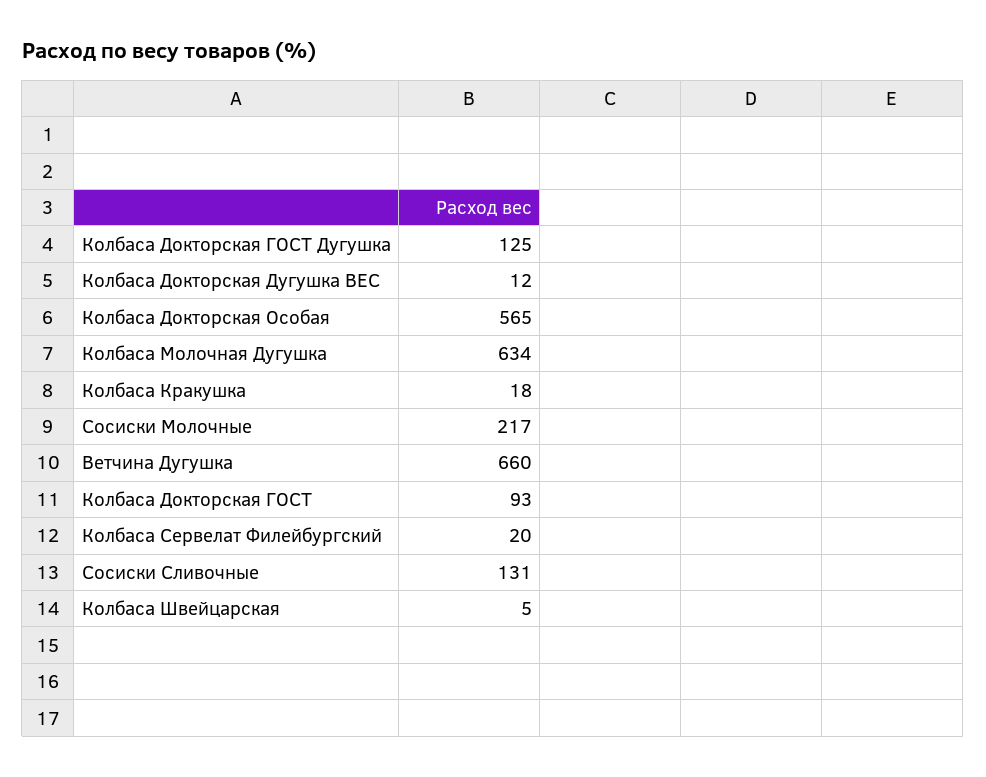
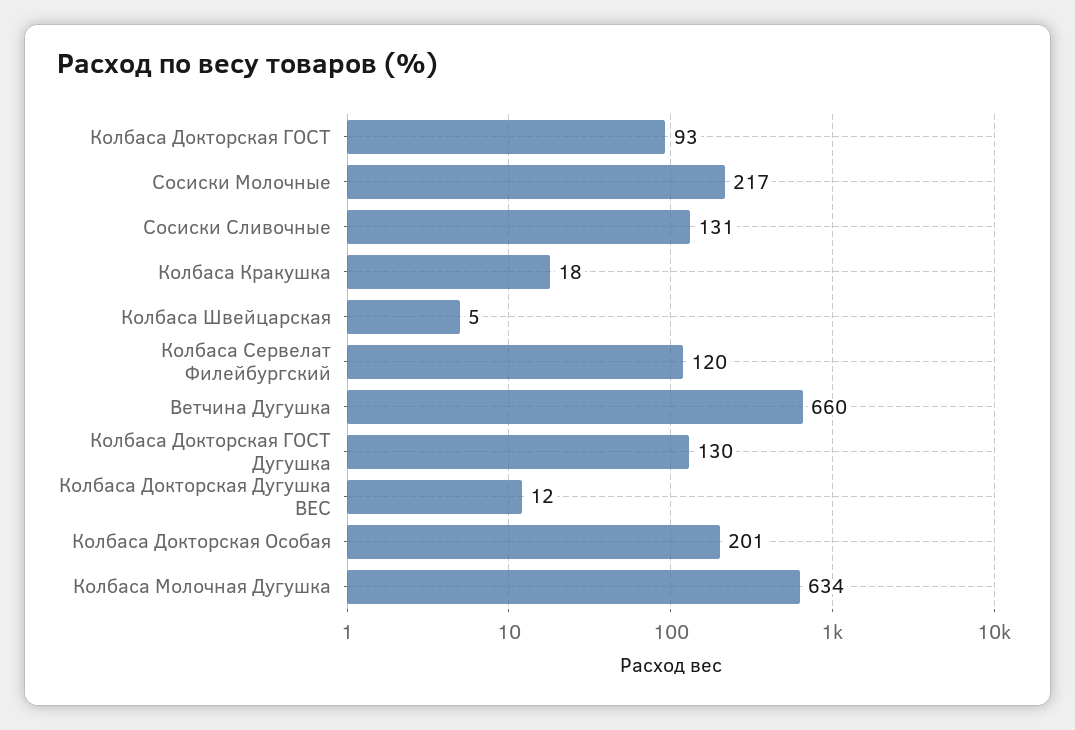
  {
-   "Колбаса Докторская ГОСТ Дугушка": 125,
+   "Колбаса Докторская ГОСТ Дугушка": 130,
    "Колбаса Докторская Дугушка ВЕС": 12,
-   "Колбаса Докторская Особая": 565,
+   "Колбаса Докторская Особая": 201,
    "Колбаса Молочная Дугушка": 634,
    "Колбаса Кракушка": 18,
    "Сосиски Молочные": 217,
    "Ветчина Дугушка": 660,
    "Колбаса Докторская ГОСТ": 93,
-   "Колбаса Сервелат Филейбургский": 20,
+   "Колбаса Сервелат Филейбургский": 120,
    "Сосиски Сливочные": 131,
    "Колбаса Швейцарская": 5
  }

